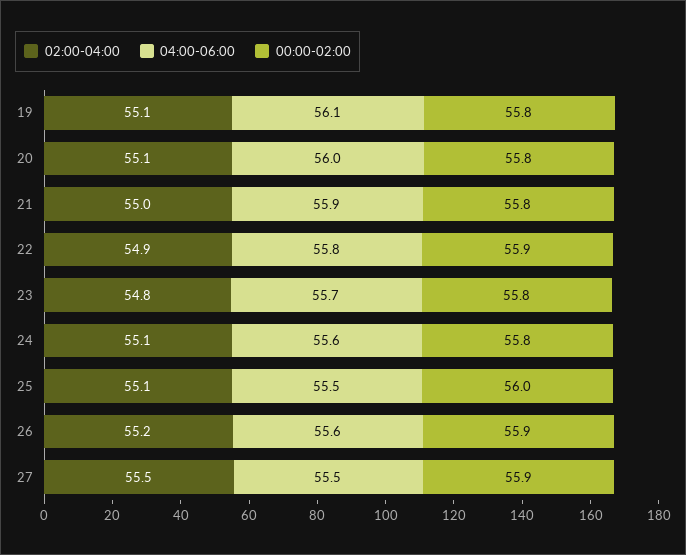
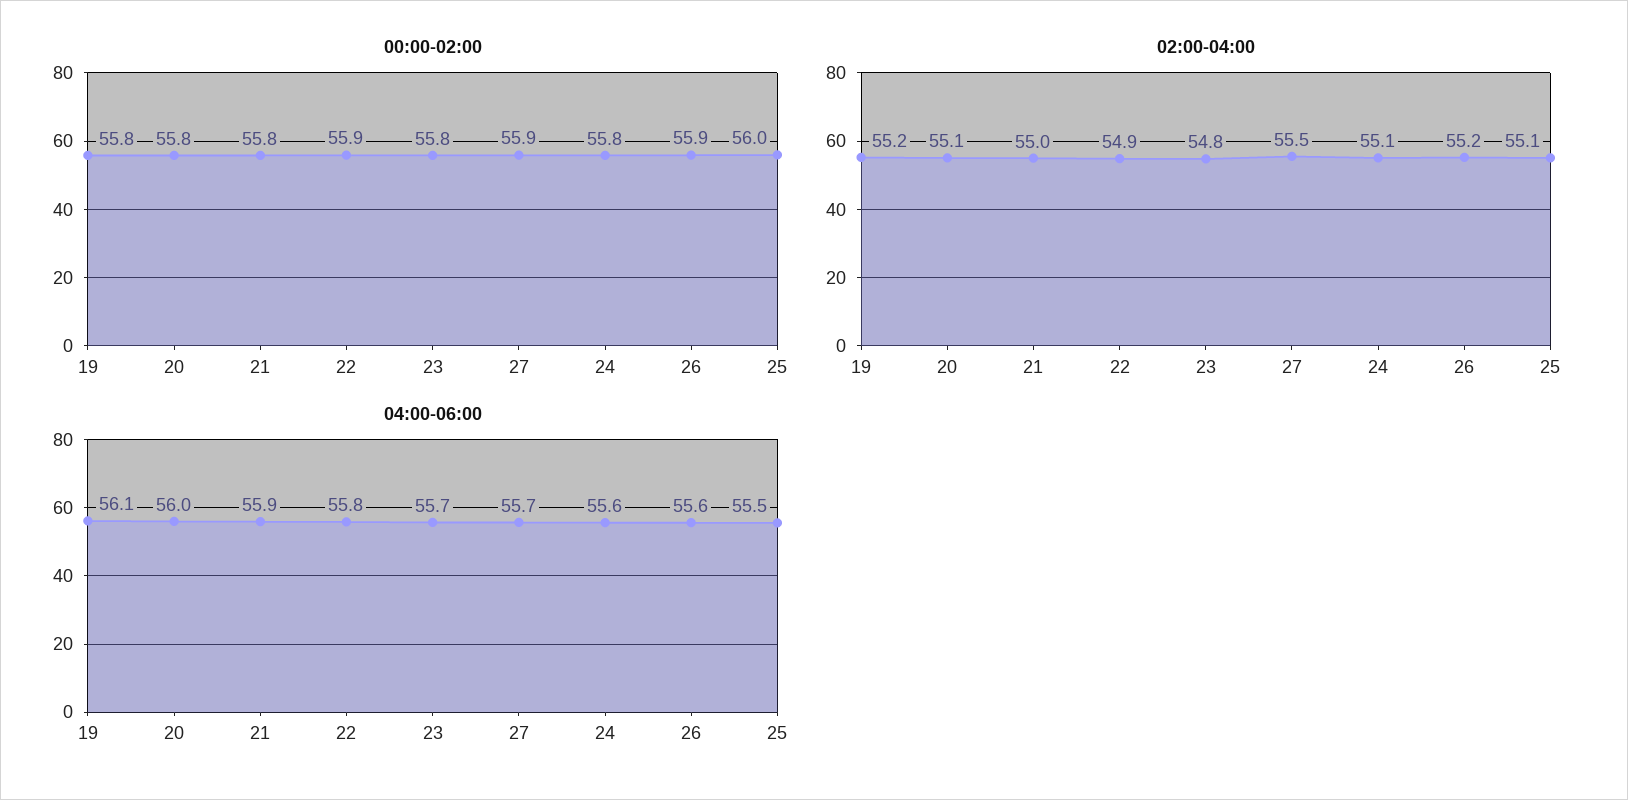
  {
    "02:00-04:00": {
-     "19": 55.1,
+     "19": 55.2,
      "20": 55.1,
      "21": 55,
      "22": 54.9,
      "23": 54.8,
      "24": 55.1,
      "25": 55.1,
      "26": 55.2,
      "27": 55.5
    },
    "04:00-06:00": {
      "19": 56.1,
      "20": 56,
      "21": 55.9,
      "22": 55.8,
      "23": 55.7,
      "24": 55.6,
      "25": 55.5,
      "26": 55.6,
-     "27": 55.5
+     "27": 55.7
    },
    "00:00-02:00": {
      "19": 55.8,
      "20": 55.8,
      "21": 55.8,
      "22": 55.9,
      "23": 55.8,
      "24": 55.8,
      "25": 56,
      "26": 55.9,
      "27": 55.9
    }
  }

